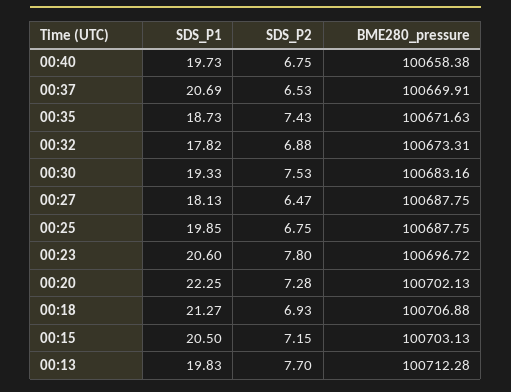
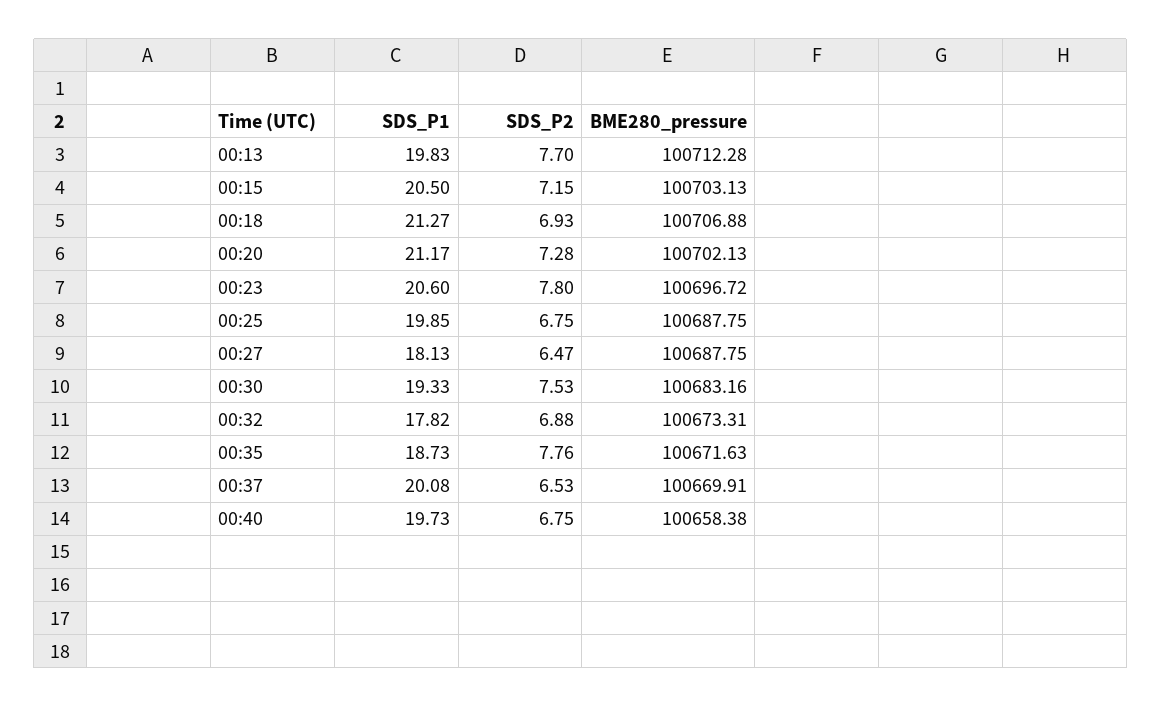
  {
    "SDS_P1": {
      "00:40": 19.73,
-     "00:37": 20.69,
+     "00:37": 20.08,
      "00:35": 18.73,
      "00:32": 17.82,
      "00:30": 19.33,
      "00:27": 18.13,
      "00:25": 19.85,
      "00:23": 20.6,
-     "00:20": 22.25,
+     "00:20": 21.17,
      "00:18": 21.27,
      "00:15": 20.5,
      "00:13": 19.83
    },
    "SDS_P2": {
      "00:40": 6.75,
      "00:37": 6.53,
-     "00:35": 7.43,
+     "00:35": 7.76,
      "00:32": 6.88,
      "00:30": 7.53,
      "00:27": 6.47,
      "00:25": 6.75,
      "00:23": 7.8,
      "00:20": 7.28,
      "00:18": 6.93,
      "00:15": 7.15,
      "00:13": 7.7
    },
    "BME280_pressure": {
      "00:40": 100658.38,
      "00:37": 100669.91,
      "00:35": 100671.63,
      "00:32": 100673.31,
      "00:30": 100683.16,
      "00:27": 100687.75,
      "00:25": 100687.75,
      "00:23": 100696.72,
      "00:20": 100702.13,
      "00:18": 100706.88,
      "00:15": 100703.13,
      "00:13": 100712.28
    }
  }

